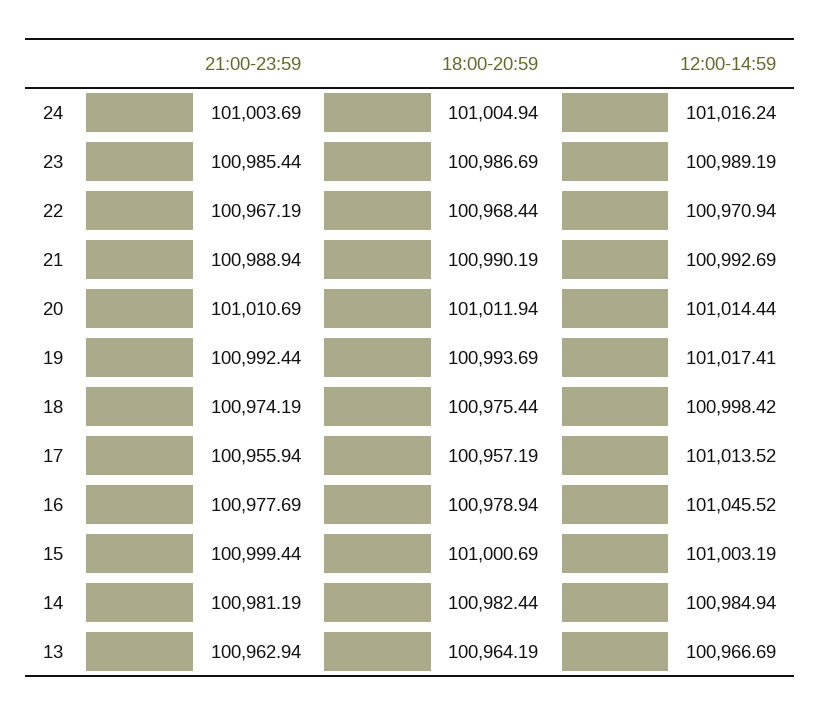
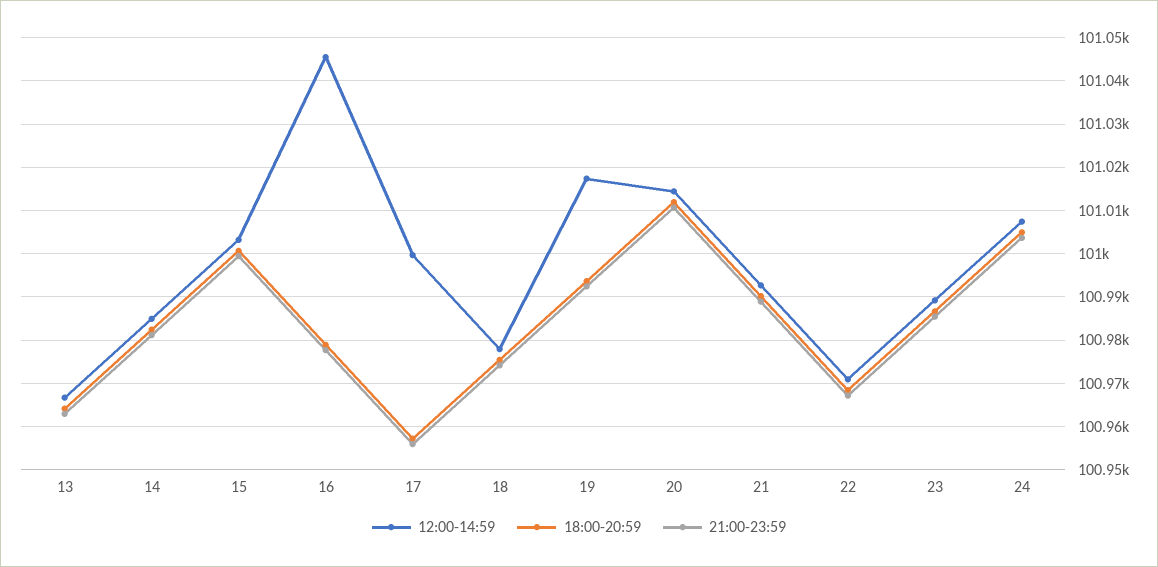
  {
    "21:00-23:59": {
      "24": 101003.69,
      "23": 100985.44,
      "22": 100967.19,
      "21": 100988.94,
      "20": 101010.69,
      "19": 100992.44,
      "18": 100974.19,
      "17": 100955.94,
      "16": 100977.69,
      "15": 100999.44,
      "14": 100981.19,
      "13": 100962.94
    },
    "18:00-20:59": {
      "24": 101004.94,
      "23": 100986.69,
      "22": 100968.44,
      "21": 100990.19,
      "20": 101011.94,
      "19": 100993.69,
      "18": 100975.44,
      "17": 100957.19,
      "16": 100978.94,
      "15": 101000.69,
      "14": 100982.44,
      "13": 100964.19
    },
    "12:00-14:59": {
-     "24": 101016.24,
+     "24": 101008,
      "23": 100989.19,
      "22": 100970.94,
      "21": 100992.69,
      "20": 101014.44,
      "19": 101017.41,
-     "18": 100998.42,
+     "18": 100978,
-     "17": 101013.52,
+     "17": 101000,
      "16": 101045.52,
      "15": 101003.19,
      "14": 100984.94,
      "13": 100966.69
    }
  }

